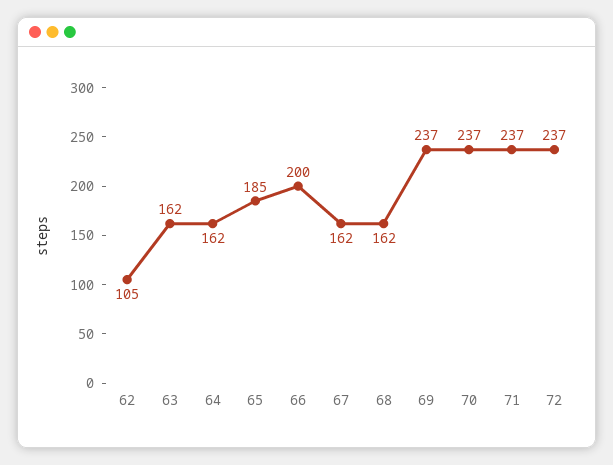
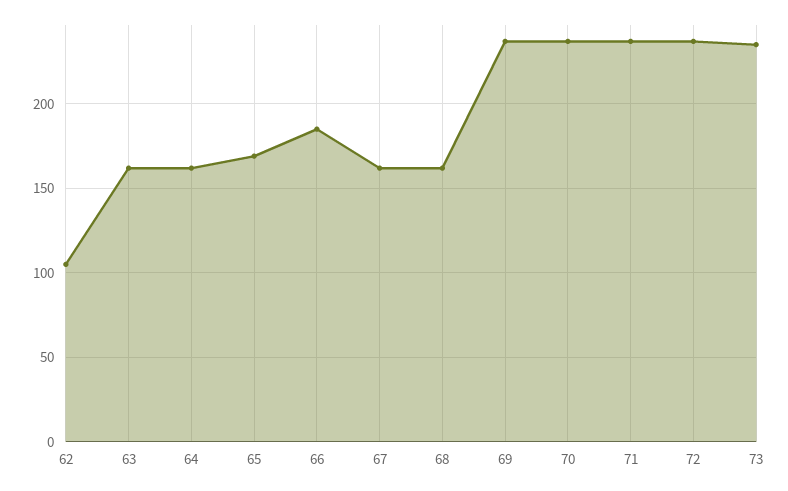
  {
    "62": 105,
    "63": 162,
    "64": 162,
-   "65": 185,
+   "65": 170,
-   "66": 200,
+   "66": 185,
    "67": 162,
    "68": 162,
    "69": 237,
    "70": 237,
    "71": 237,
-   "72": 237
+   "72": 237,
+   "73": 235
  }

